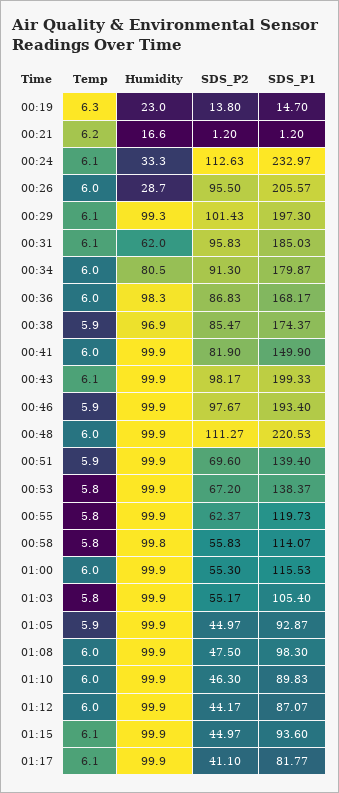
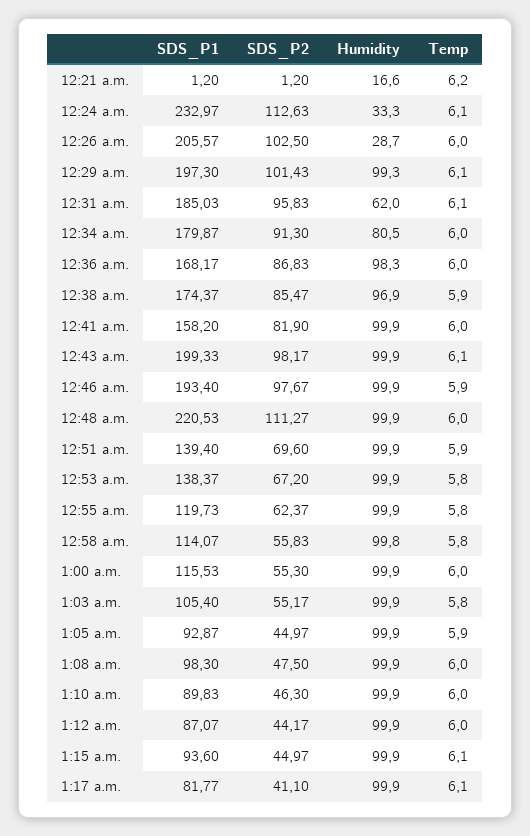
  {
    "Temp": {
-     "00:19": 6.3,
      "00:21": 6.2,
      "00:24": 6.1,
      "00:26": 6,
      "00:29": 6.1,
      "00:31": 6.1,
      "00:34": 6,
      "00:36": 6,
      "00:38": 5.9,
      "00:41": 6,
      "00:43": 6.1,
      "00:46": 5.9,
      "00:48": 6,
      "00:51": 5.9,
      "00:53": 5.8,
      "00:55": 5.8,
      "00:58": 5.8,
      "01:00": 6,
      "01:03": 5.8,
      "01:05": 5.9,
      "01:08": 6,
      "01:10": 6,
      "01:12": 6,
      "01:15": 6.1,
      "01:17": 6.1
    },
    "Humidity": {
-     "00:19": 23,
      "00:21": 16.6,
      "00:24": 33.3,
      "00:26": 28.7,
      "00:29": 99.3,
      "00:31": 62,
      "00:34": 80.5,
      "00:36": 98.3,
      "00:38": 96.9,
      "00:41": 99.9,
      "00:43": 99.9,
      "00:46": 99.9,
      "00:48": 99.9,
      "00:51": 99.9,
      "00:53": 99.9,
      "00:55": 99.9,
      "00:58": 99.8,
      "01:00": 99.9,
      "01:03": 99.9,
      "01:05": 99.9,
      "01:08": 99.9,
      "01:10": 99.9,
      "01:12": 99.9,
      "01:15": 99.9,
      "01:17": 99.9
    },
    "SDS_P2": {
-     "00:19": 13.8,
      "00:21": 1.2,
      "00:24": 112.63,
-     "00:26": 95.5,
+     "00:26": 102.5,
      "00:29": 101.43,
      "00:31": 95.83,
      "00:34": 91.3,
      "00:36": 86.83,
      "00:38": 85.47,
      "00:41": 81.9,
      "00:43": 98.17,
      "00:46": 97.67,
      "00:48": 111.27,
      "00:51": 69.6,
      "00:53": 67.2,
      "00:55": 62.37,
      "00:58": 55.83,
      "01:00": 55.3,
      "01:03": 55.17,
      "01:05": 44.97,
      "01:08": 47.5,
      "01:10": 46.3,
      "01:12": 44.17,
      "01:15": 44.97,
      "01:17": 41.1
    },
    "SDS_P1": {
-     "00:19": 14.7,
      "00:21": 1.2,
      "00:24": 232.97,
      "00:26": 205.57,
      "00:29": 197.3,
      "00:31": 185.03,
      "00:34": 179.87,
      "00:36": 168.17,
      "00:38": 174.37,
-     "00:41": 149.9,
+     "00:41": 158.2,
      "00:43": 199.33,
      "00:46": 193.4,
      "00:48": 220.53,
      "00:51": 139.4,
      "00:53": 138.37,
      "00:55": 119.73,
      "00:58": 114.07,
      "01:00": 115.53,
      "01:03": 105.4,
      "01:05": 92.87,
      "01:08": 98.3,
      "01:10": 89.83,
      "01:12": 87.07,
      "01:15": 93.6,
      "01:17": 81.77
    }
  }

